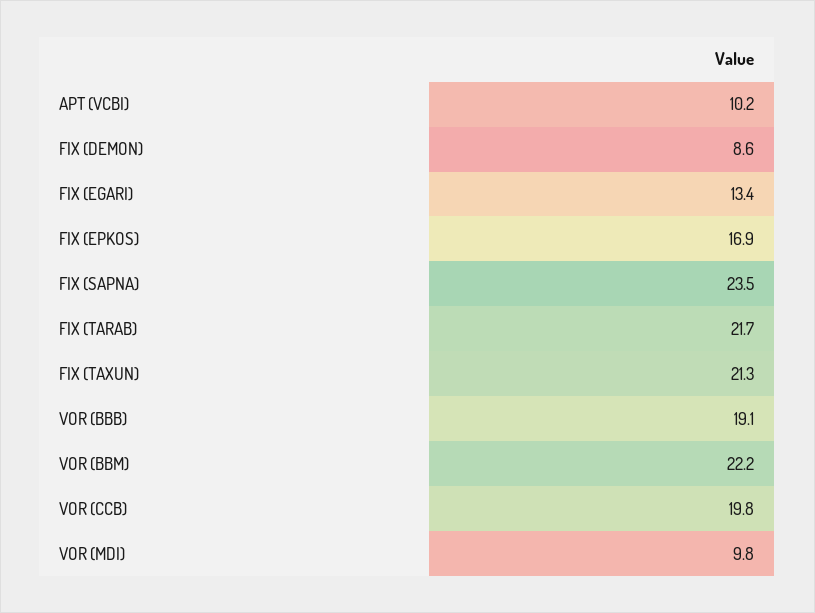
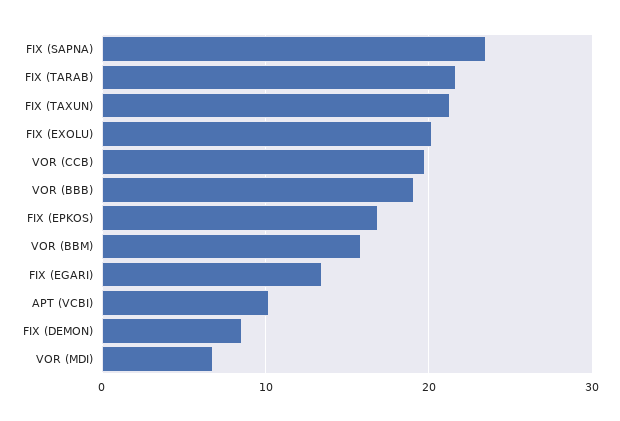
  {
    "APT (VCBI)": 10.2,
    "FIX (DEMON)": 8.6,
    "FIX (EGARI)": 13.4,
    "FIX (EPKOS)": 16.9,
    "FIX (SAPNA)": 23.5,
    "FIX (TARAB)": 21.7,
    "FIX (TAXUN)": 21.3,
    "VOR (BBB)": 19.1,
-   "VOR (BBM)": 22.2,
+   "VOR (BBM)": 16,
    "VOR (CCB)": 19.8,
-   "VOR (MDI)": 9.8
+   "VOR (MDI)": 7,
+   "FIX (EXOLU)": 20
  }

